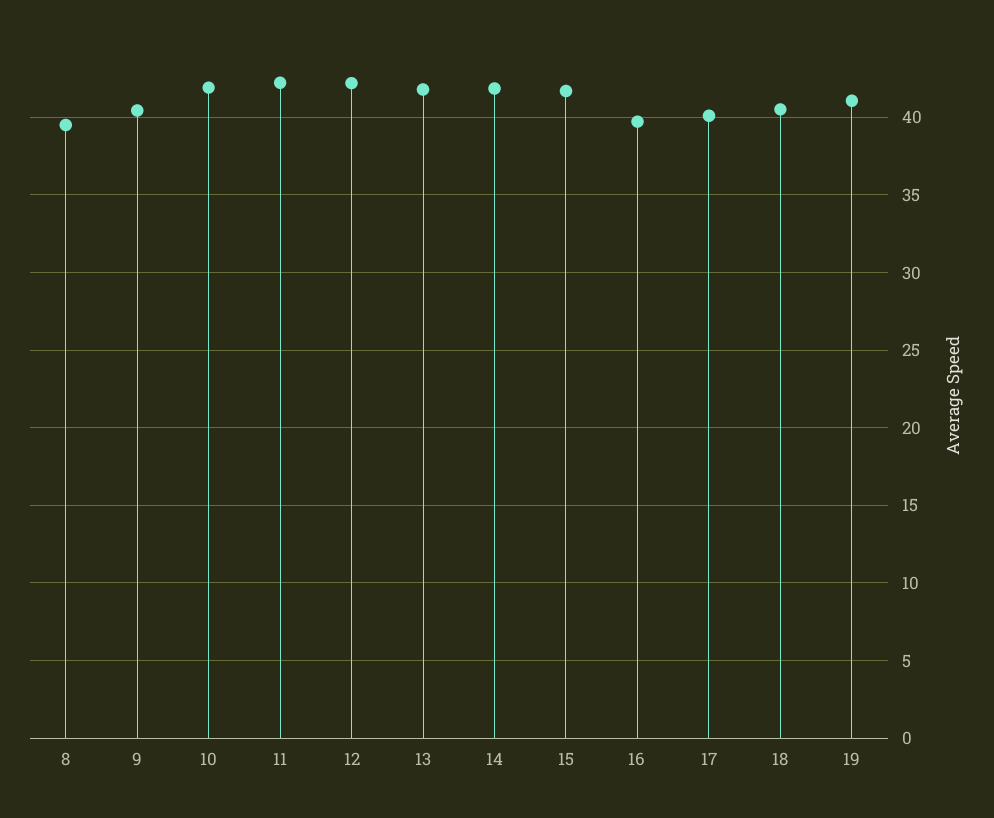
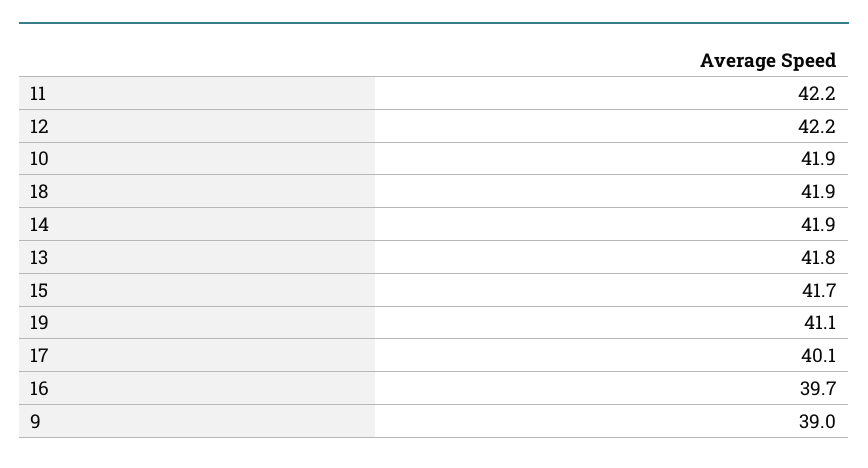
  {
-   "8": 39.5,
-   "9": 40.5,
+   "9": 39,
    "10": 41.9,
    "11": 42.2,
    "12": 42.2,
    "13": 41.8,
    "14": 41.9,
    "15": 41.7,
    "16": 39.7,
    "17": 40.1,
-   "18": 40.5,
+   "18": 41.9,
    "19": 41.1
  }

